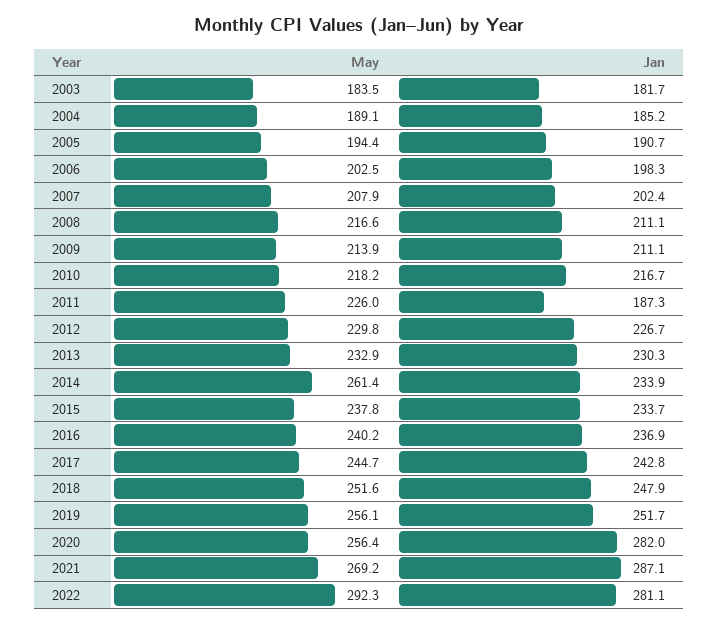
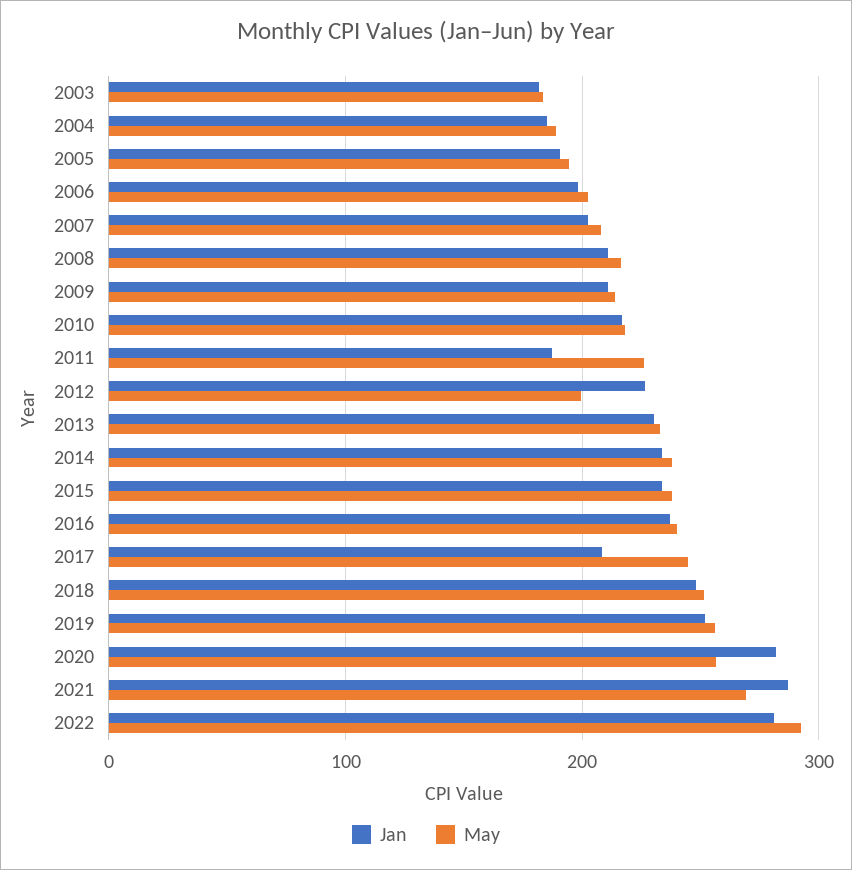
  {
    "May": {
      "2003": 183.5,
      "2004": 189.1,
      "2005": 194.4,
      "2006": 202.5,
      "2007": 207.9,
      "2008": 216.6,
      "2009": 213.9,
      "2010": 218.2,
      "2011": 226,
-     "2012": 229.8,
+     "2012": 200,
      "2013": 232.9,
-     "2014": 261.4,
+     "2014": 240,
      "2015": 237.8,
      "2016": 240.2,
      "2017": 244.7,
      "2018": 251.6,
      "2019": 256.1,
      "2020": 256.4,
      "2021": 269.2,
      "2022": 292.3
    },
    "Jan": {
      "2003": 181.7,
      "2004": 185.2,
      "2005": 190.7,
      "2006": 198.3,
      "2007": 202.4,
      "2008": 211.1,
      "2009": 211.1,
      "2010": 216.7,
      "2011": 187.3,
      "2012": 226.7,
      "2013": 230.3,
      "2014": 233.9,
      "2015": 233.7,
      "2016": 236.9,
-     "2017": 242.8,
+     "2017": 210,
      "2018": 247.9,
      "2019": 251.7,
      "2020": 282,
      "2021": 287.1,
      "2022": 281.1
    }
  }

